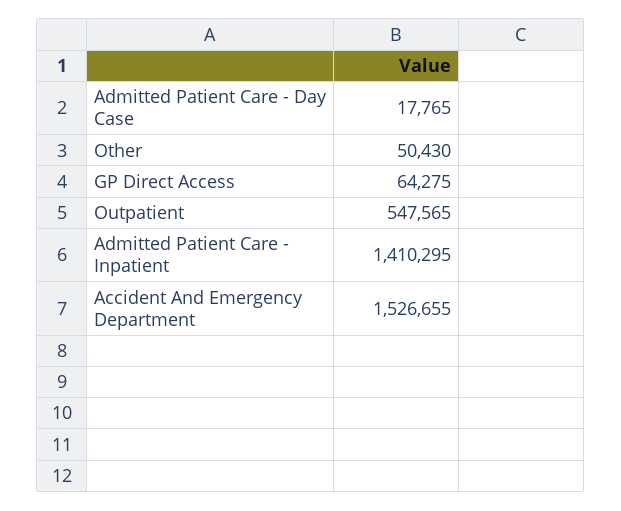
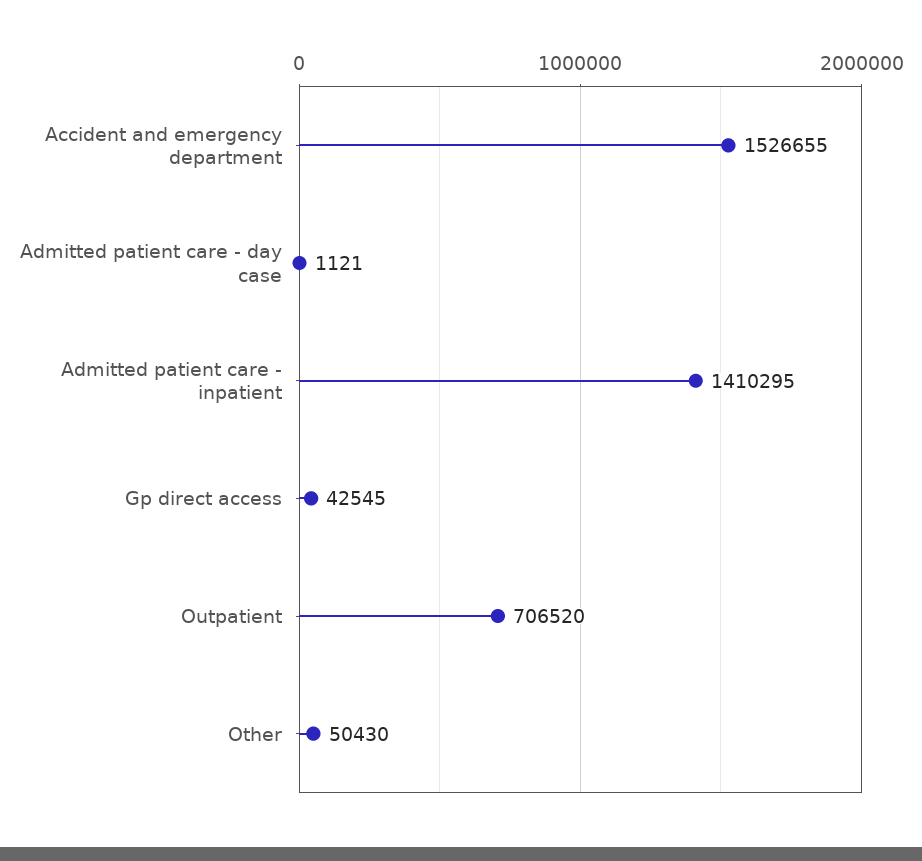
  {
-   "Admitted Patient Care - Day Case": 17765,
+   "Admitted Patient Care - Day Case": 1121,
    "Other": 50430,
-   "GP Direct Access": 64275,
+   "GP Direct Access": 42545,
-   "Outpatient": 547565,
+   "Outpatient": 706520,
    "Admitted Patient Care - Inpatient": 1410295,
    "Accident And Emergency Department": 1526655
  }

